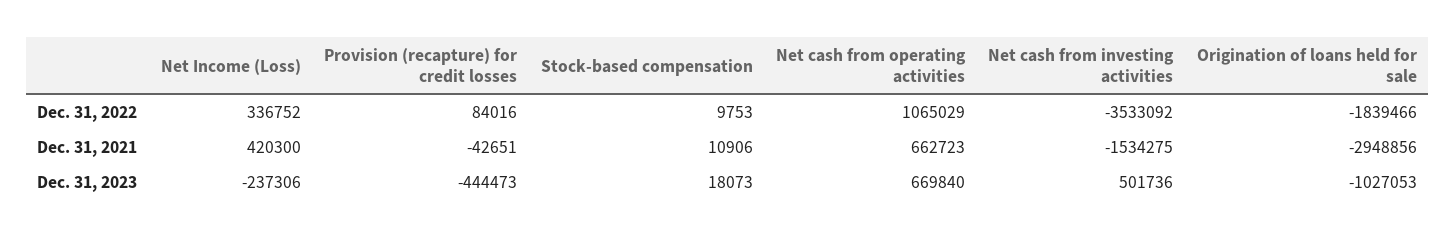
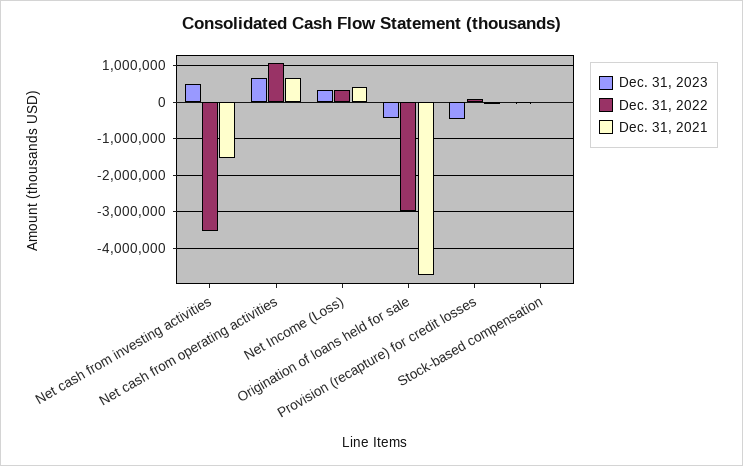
  {
    "Dec. 31, 2022": {
      "Net Income (Loss)": 336752,
      "Provision (recapture) for credit losses": 84016,
      "Stock-based compensation": 9753,
      "Net cash from operating activities": 1065029,
      "Net cash from investing activities": -3533092,
-     "Origination of loans held for sale": -1839466
+     "Origination of loans held for sale": -3000000
    },
    "Dec. 31, 2021": {
      "Net Income (Loss)": 420300,
      "Provision (recapture) for credit losses": -42651,
      "Stock-based compensation": 10906,
      "Net cash from operating activities": 662723,
      "Net cash from investing activities": -1534275,
-     "Origination of loans held for sale": -2948856
+     "Origination of loans held for sale": -4800000
    },
    "Dec. 31, 2023": {
-     "Net Income (Loss)": -237306,
+     "Net Income (Loss)": 400000,
      "Provision (recapture) for credit losses": -444473,
      "Stock-based compensation": 18073,
      "Net cash from operating activities": 669840,
      "Net cash from investing activities": 501736,
-     "Origination of loans held for sale": -1027053
+     "Origination of loans held for sale": -400000
    }
  }

